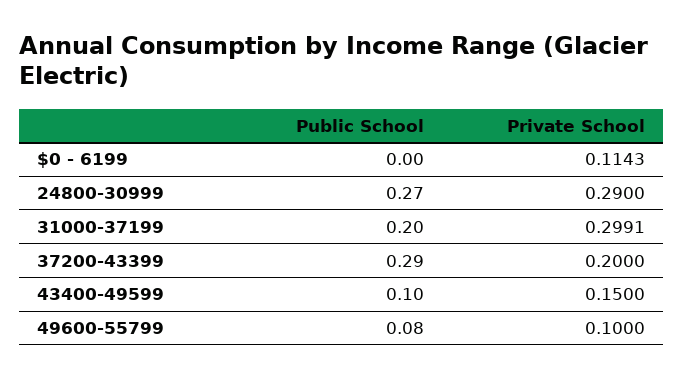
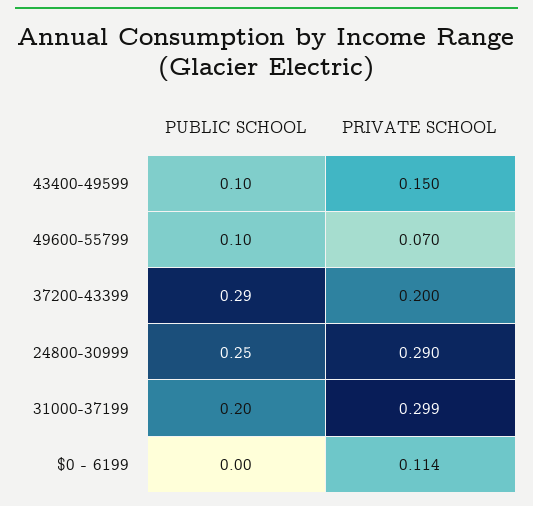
  {
    "Public School": {
      "$0 - 6199": 0,
-     "24800-30999": 0.27,
+     "24800-30999": 0.25,
      "31000-37199": 0.2,
      "37200-43399": 0.29,
      "43400-49599": 0.1,
-     "49600-55799": 0.08
+     "49600-55799": 0.1
    },
    "Private School": {
      "$0 - 6199": 0.1143,
      "24800-30999": 0.29,
      "31000-37199": 0.2991,
      "37200-43399": 0.2,
      "43400-49599": 0.15,
-     "49600-55799": 0.1
+     "49600-55799": 0.07
    }
  }

